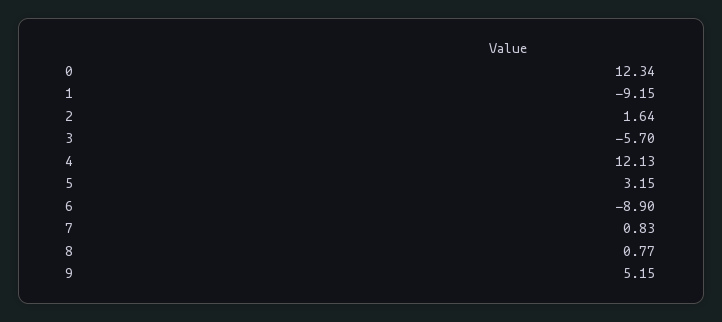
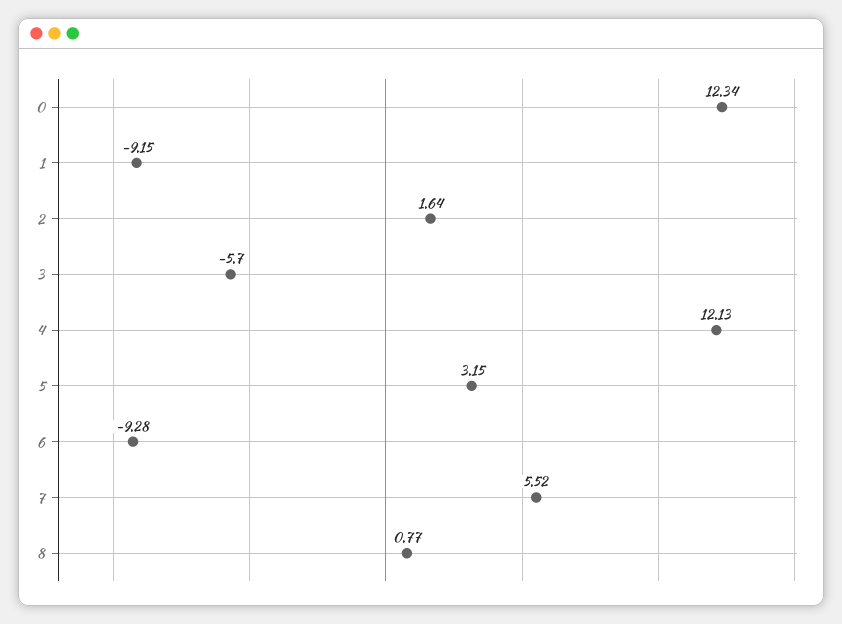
  {
    "0": 12.34,
    "1": -9.15,
    "2": 1.64,
    "3": -5.7,
    "4": 12.13,
    "5": 3.15,
-   "6": -8.9,
+   "6": -9.28,
-   "7": 0.83,
+   "7": 5.52,
-   "8": 0.77,
+   "8": 0.77
-   "9": 5.15
  }

